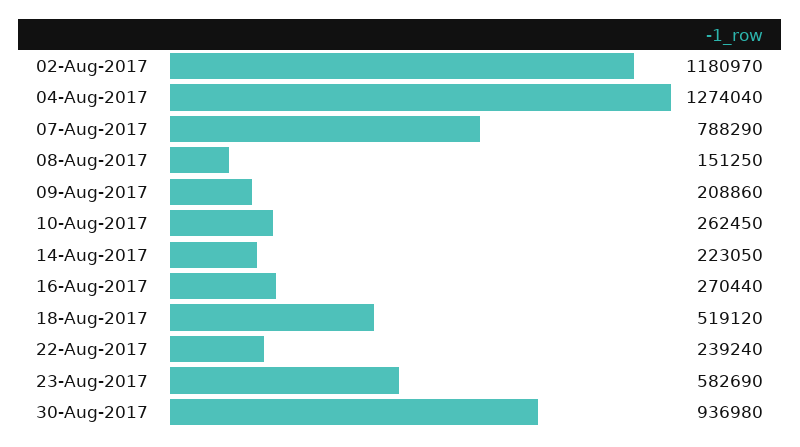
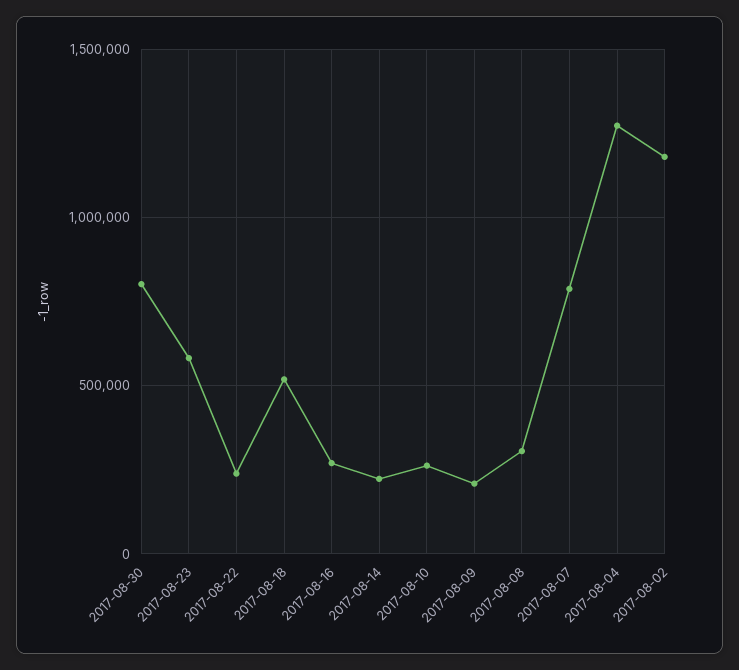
  {
    "02-Aug-2017": 1180970,
    "04-Aug-2017": 1274040,
    "07-Aug-2017": 788290,
-   "08-Aug-2017": 151250,
+   "08-Aug-2017": 300000,
    "09-Aug-2017": 208860,
    "10-Aug-2017": 262450,
    "14-Aug-2017": 223050,
    "16-Aug-2017": 270440,
    "18-Aug-2017": 519120,
    "22-Aug-2017": 239240,
    "23-Aug-2017": 582690,
-   "30-Aug-2017": 936980
+   "30-Aug-2017": 800000
  }

